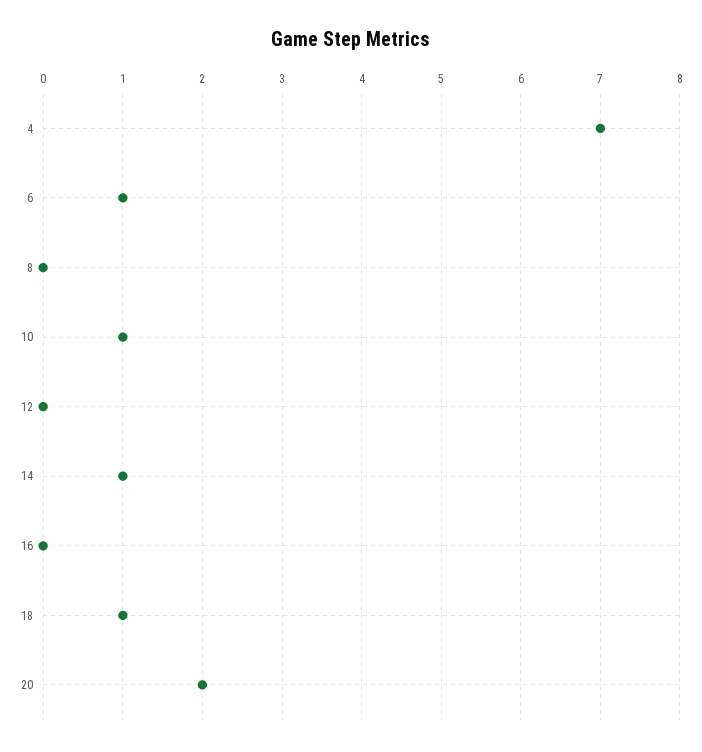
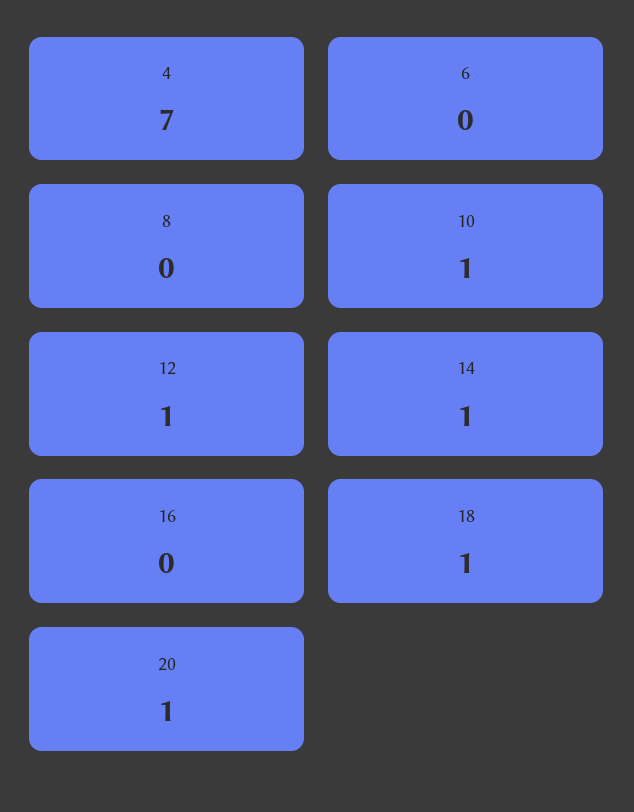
  {
    "4": 7,
-   "6": 1,
+   "6": 0,
    "8": 0,
    "10": 1,
-   "12": 0,
+   "12": 1,
    "14": 1,
    "16": 0,
    "18": 1,
-   "20": 2
+   "20": 1
  }

